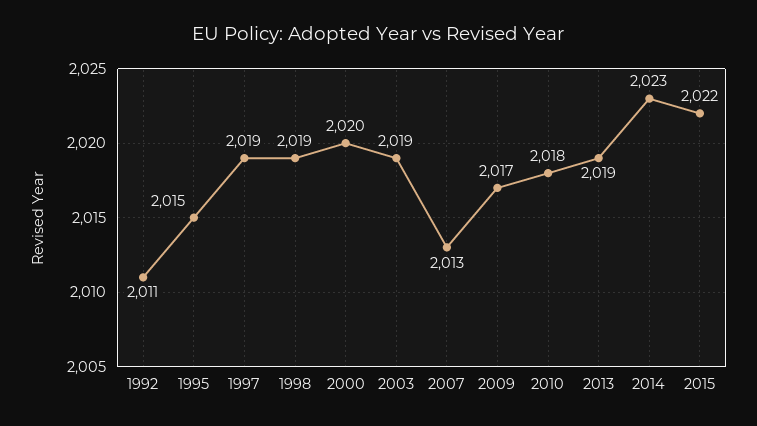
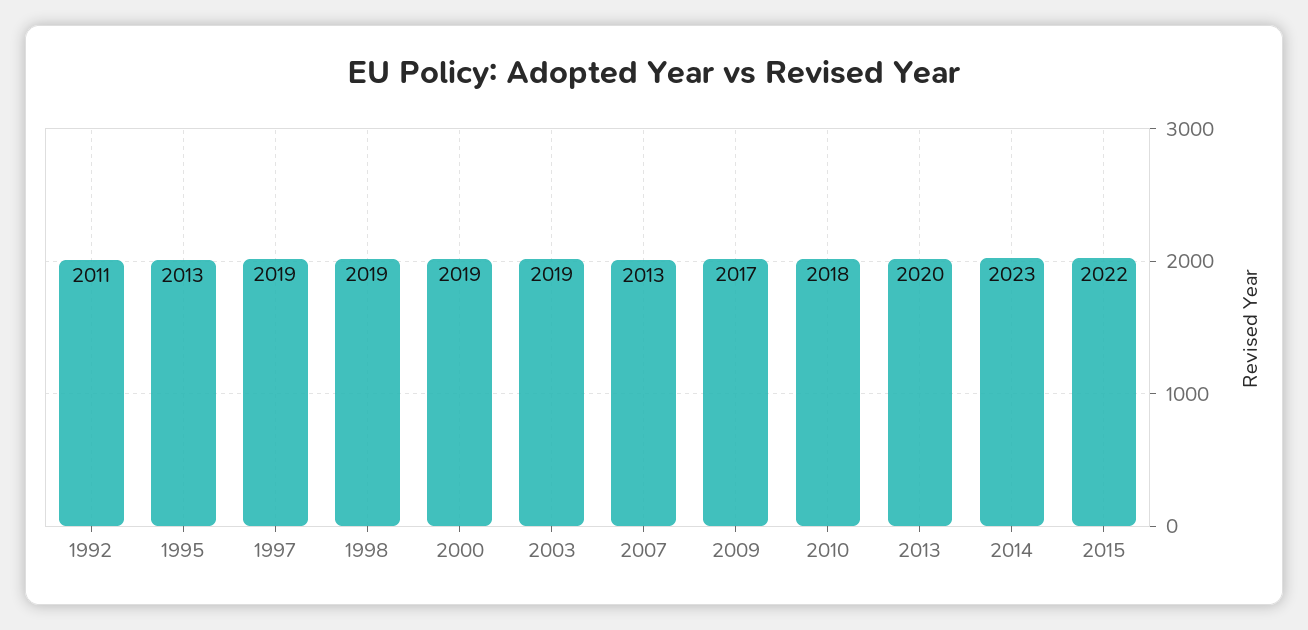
  {
    "1992": 2011,
-   "1995": 2015,
+   "1995": 2013,
    "1997": 2019,
    "1998": 2019,
-   "2000": 2020,
+   "2000": 2019,
    "2003": 2019,
    "2007": 2013,
    "2009": 2017,
    "2010": 2018,
-   "2013": 2019,
+   "2013": 2020,
    "2014": 2023,
    "2015": 2022
  }

